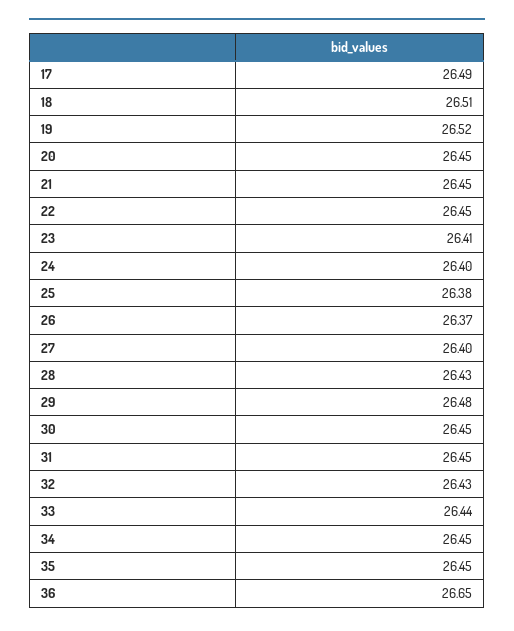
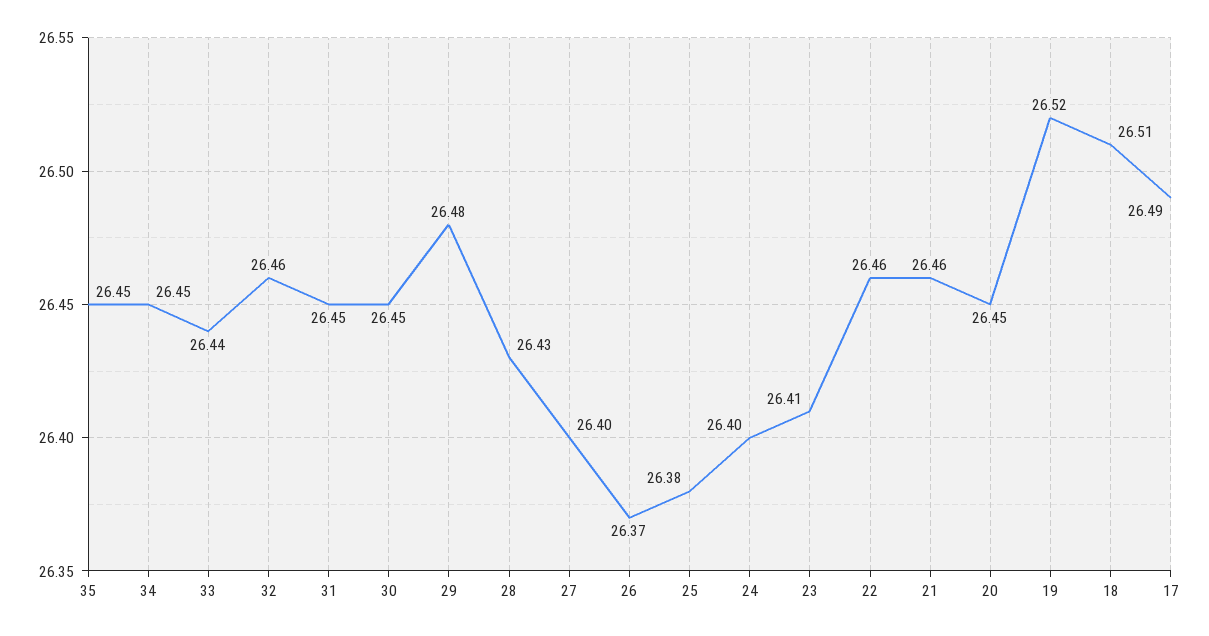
  {
    "17": 26.49,
    "18": 26.51,
    "19": 26.52,
    "20": 26.45,
-   "21": 26.45,
+   "21": 26.46,
-   "22": 26.45,
+   "22": 26.46,
    "23": 26.41,
    "24": 26.4,
    "25": 26.38,
    "26": 26.37,
    "27": 26.4,
    "28": 26.43,
    "29": 26.48,
    "30": 26.45,
    "31": 26.45,
-   "32": 26.43,
+   "32": 26.46,
    "33": 26.44,
    "34": 26.45,
-   "35": 26.45,
+   "35": 26.45
-   "36": 26.65
  }

